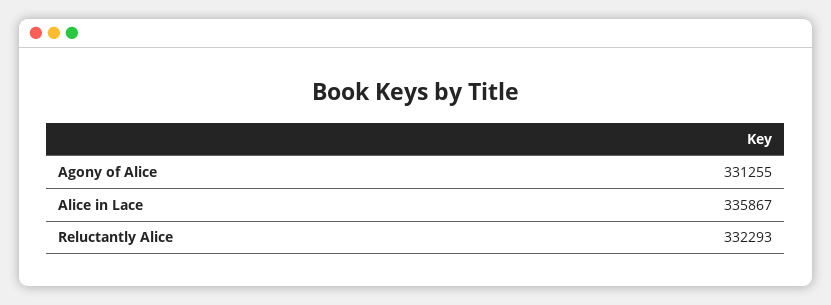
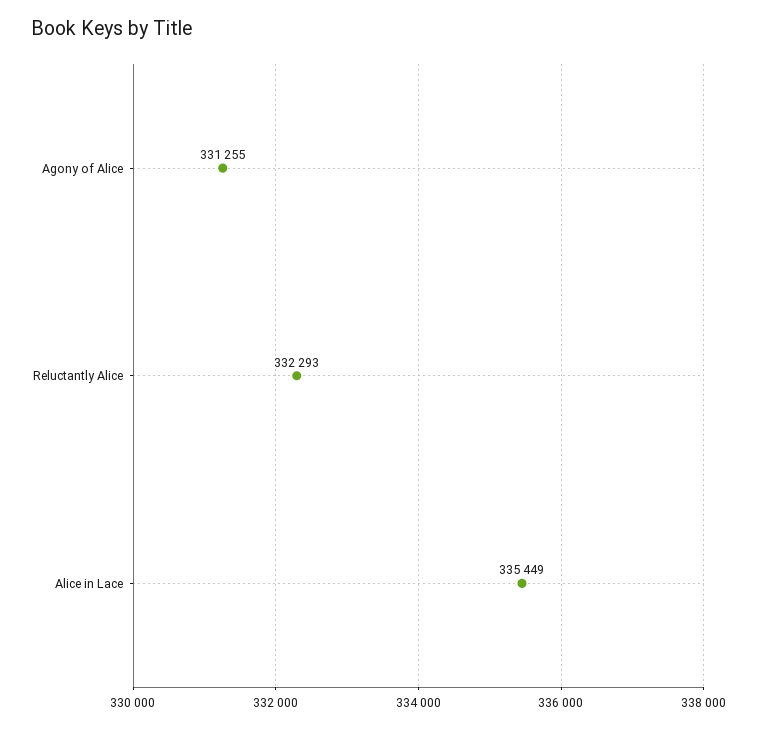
  {
    "Agony of Alice": 331255,
-   "Alice in Lace": 335867,
+   "Alice in Lace": 335449,
    "Reluctantly Alice": 332293
  }

